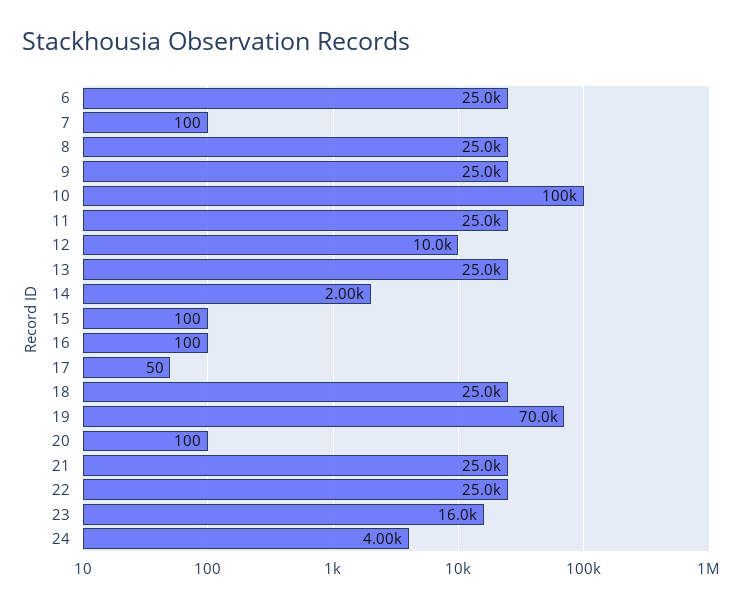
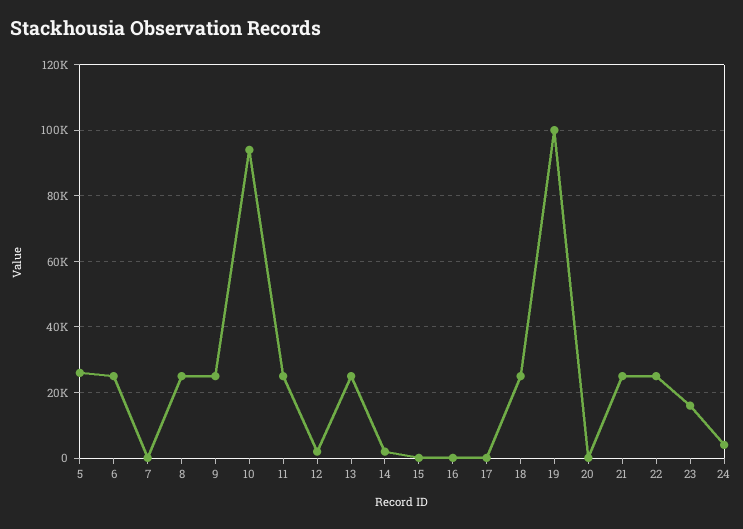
  {
    "6": 25000,
    "7": 100,
    "8": 25000,
    "9": 25000,
-   "10": 100000,
+   "10": 94000,
    "11": 25000,
-   "12": 10000,
+   "12": 2000,
    "13": 25000,
    "14": 2000,
    "15": 100,
    "16": 100,
    "17": 50,
    "18": 25000,
-   "19": 70000,
+   "19": 100000,
    "20": 100,
    "21": 25000,
    "22": 25000,
    "23": 16000,
-   "24": 4000
+   "24": 4000,
+   "5": 26000
  }

